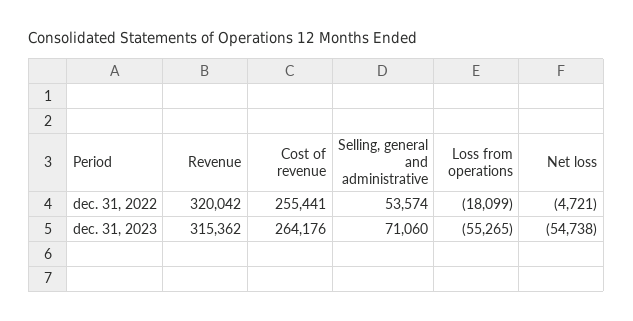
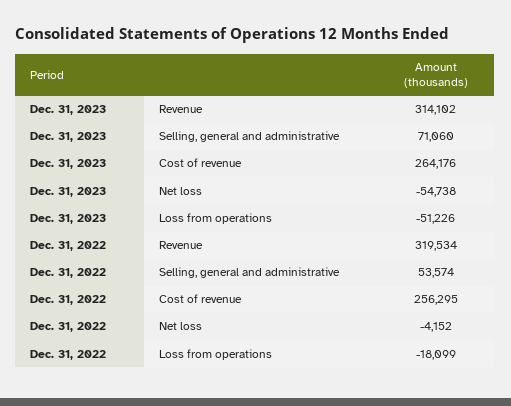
  {
    "Revenue": {
-     "dec. 31, 2022": 320042,
+     "dec. 31, 2022": 319534,
-     "dec. 31, 2023": 315362
+     "dec. 31, 2023": 314102
    },
    "Cost of revenue": {
-     "dec. 31, 2022": 255441,
+     "dec. 31, 2022": 256295,
      "dec. 31, 2023": 264176
    },
    "Selling, general and administrative": {
      "dec. 31, 2022": 53574,
      "dec. 31, 2023": 71060
    },
    "Loss from operations": {
      "dec. 31, 2022": -18099,
-     "dec. 31, 2023": -55265
+     "dec. 31, 2023": -51226
    },
    "Net loss": {
-     "dec. 31, 2022": -4721,
+     "dec. 31, 2022": -4152,
      "dec. 31, 2023": -54738
    }
  }

